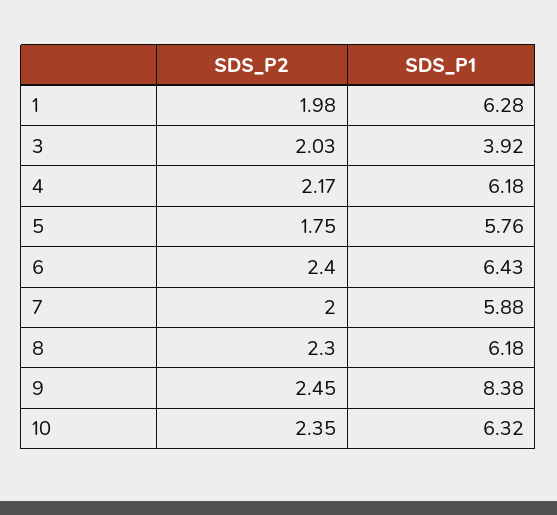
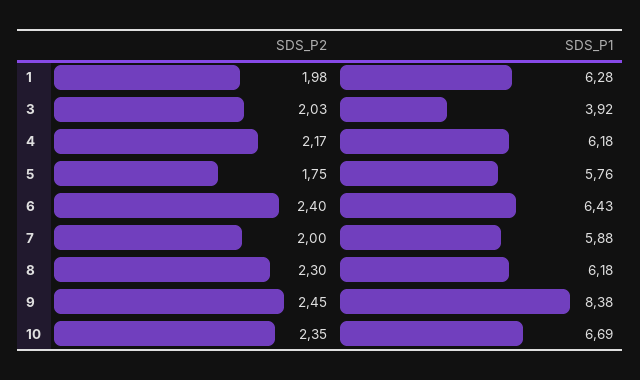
  {
    "SDS_P2": {
      "1": 1.98,
      "3": 2.03,
      "4": 2.17,
      "5": 1.75,
      "6": 2.4,
      "7": 2,
      "8": 2.3,
      "9": 2.45,
      "10": 2.35
    },
    "SDS_P1": {
      "1": 6.28,
      "3": 3.92,
      "4": 6.18,
      "5": 5.76,
      "6": 6.43,
      "7": 5.88,
      "8": 6.18,
      "9": 8.38,
-     "10": 6.32
+     "10": 6.69
    }
  }

